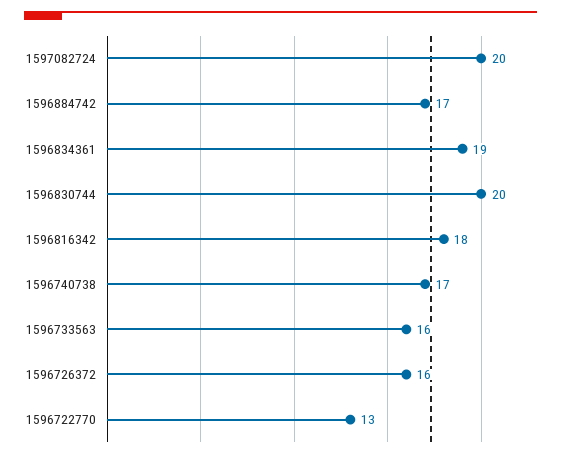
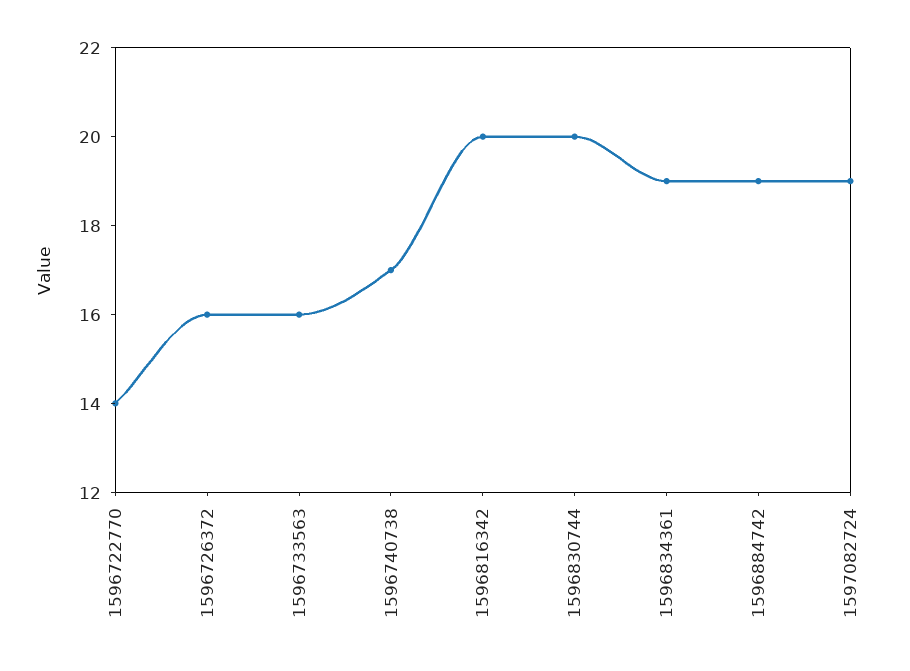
  {
-   "1597082724": 20,
+   "1597082724": 19,
-   "1596884742": 17,
+   "1596884742": 19,
    "1596834361": 19,
    "1596830744": 20,
-   "1596816342": 18,
+   "1596816342": 20,
    "1596740738": 17,
    "1596733563": 16,
    "1596726372": 16,
-   "1596722770": 13
+   "1596722770": 14
  }

